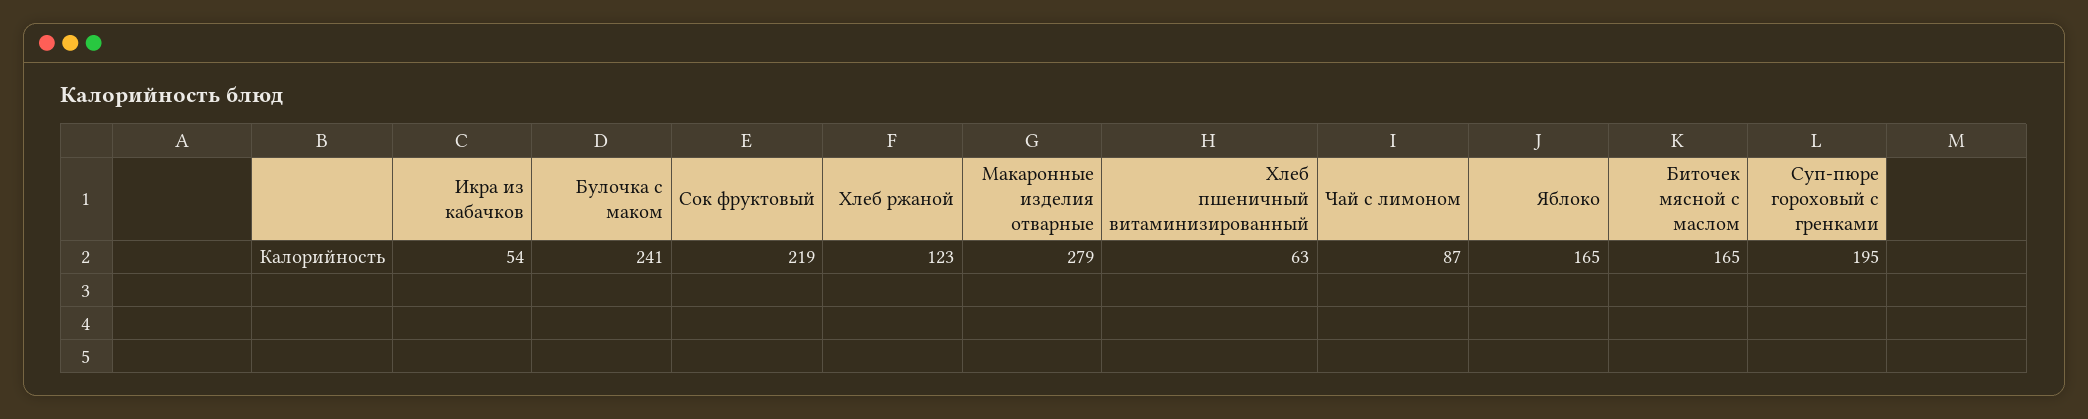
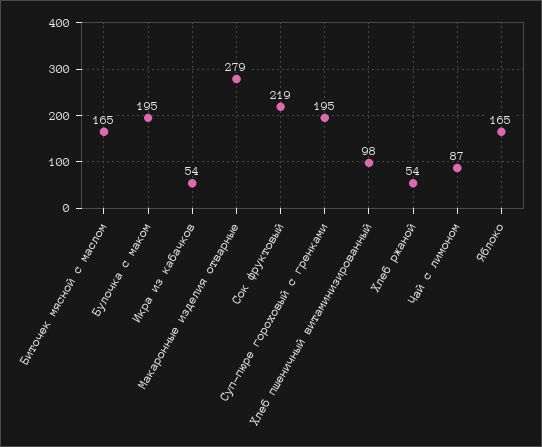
  {
    "Икра из кабачков": 54,
-   "Булочка с маком": 241,
+   "Булочка с маком": 195,
    "Сок фруктовый": 219,
-   "Хлеб ржаной": 123,
+   "Хлеб ржаной": 54,
    "Макаронные изделия отварные": 279,
-   "Хлеб пшеничный витаминизированный": 63,
+   "Хлеб пшеничный витаминизированный": 98,
    "Чай с лимоном": 87,
    "Яблоко": 165,
    "Биточек мясной с маслом": 165,
    "Суп-пюре гороховый с гренками": 195
  }

